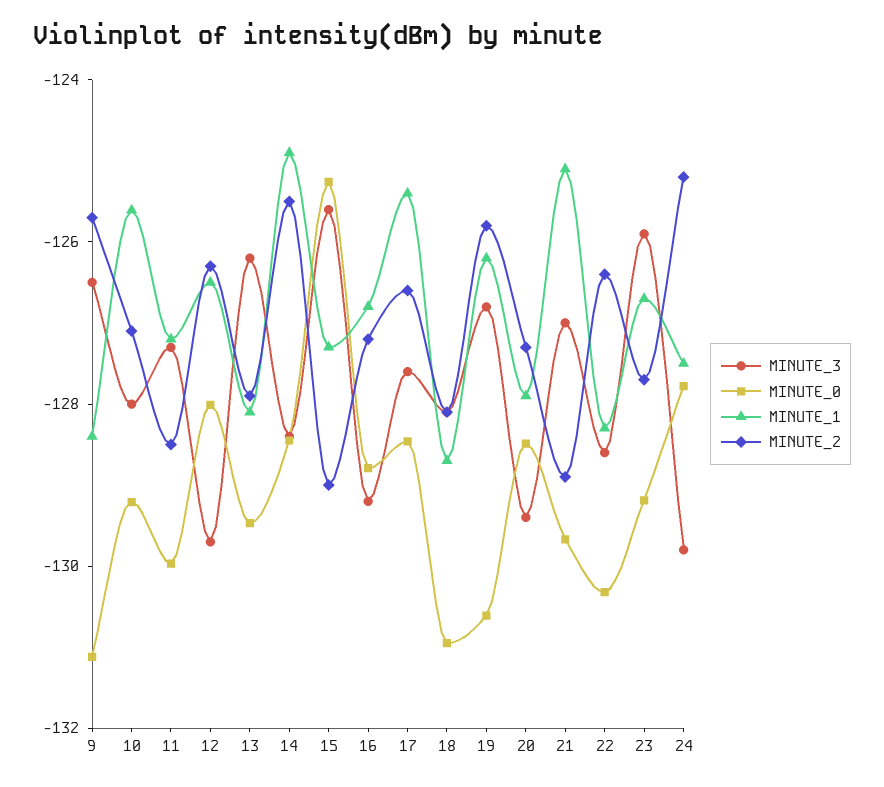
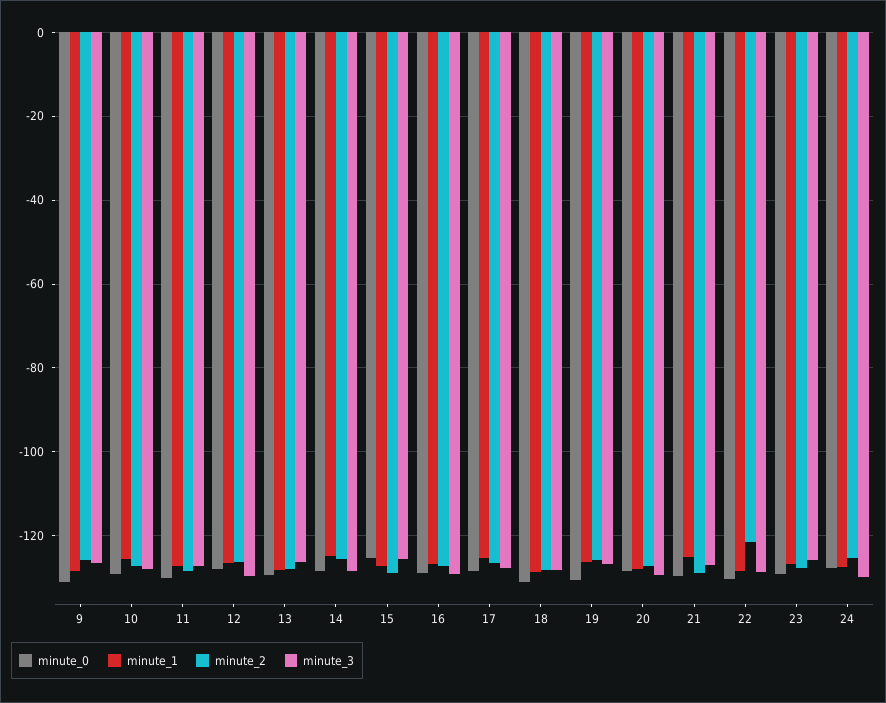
  {
    "MINUTE_3": {
      "9": -126.5,
      "10": -128,
      "11": -127.5,
      "12": -129.5,
      "13": -126,
      "14": -128.5,
      "15": -125.5,
      "16": -129,
      "17": -127.5,
      "18": -128,
      "19": -127,
      "20": -129.5,
      "21": -127,
      "22": -128.5,
      "23": -126,
      "24": -130
    },
    "MINUTE_0": {
      "9": -131,
      "10": -129,
      "11": -130,
      "12": -128,
      "13": -129.5,
      "14": -128.5,
      "15": -125.5,
      "16": -129,
      "17": -128.5,
      "18": -131,
      "19": -130.5,
      "20": -128.5,
      "21": -129.5,
      "22": -130.5,
      "23": -129,
      "24": -128
    },
    "MINUTE_1": {
      "9": -128.5,
      "10": -125.5,
      "11": -127,
      "12": -126.5,
      "13": -128,
      "14": -125,
      "15": -127.5,
      "16": -127,
      "17": -125.5,
      "18": -128.5,
      "19": -126,
      "20": -128,
      "21": -125,
      "22": -128.5,
      "23": -126.5,
      "24": -127.5
    },
    "MINUTE_2": {
      "9": -125.5,
      "10": -127,
      "11": -128.5,
      "12": -126.5,
      "13": -128,
      "14": -125.5,
      "15": -129,
      "16": -127,
      "17": -126.5,
      "18": -128,
      "19": -126,
      "20": -127.5,
      "21": -129,
-     "22": -126.5,
+     "22": -122,
      "23": -127.5,
      "24": -125
    }
  }

